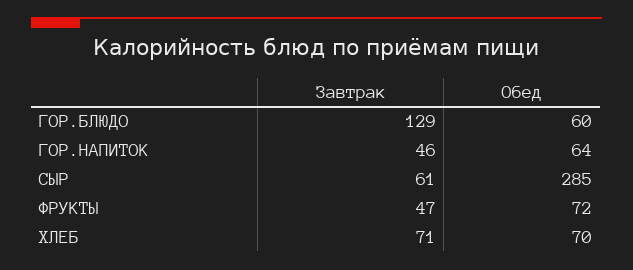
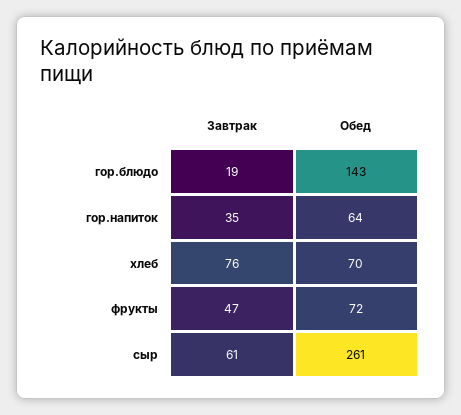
  {
    "Завтрак": {
-     "ГОР.БЛЮДО": 129,
+     "ГОР.БЛЮДО": 19,
-     "ГОР.НАПИТОК": 46,
+     "ГОР.НАПИТОК": 35,
      "СЫР": 61,
      "ФРУКТЫ": 47,
-     "ХЛЕБ": 71
+     "ХЛЕБ": 76
    },
    "Обед": {
-     "ГОР.БЛЮДО": 60,
+     "ГОР.БЛЮДО": 143,
      "ГОР.НАПИТОК": 64,
-     "СЫР": 285,
+     "СЫР": 261,
      "ФРУКТЫ": 72,
      "ХЛЕБ": 70
    }
  }

